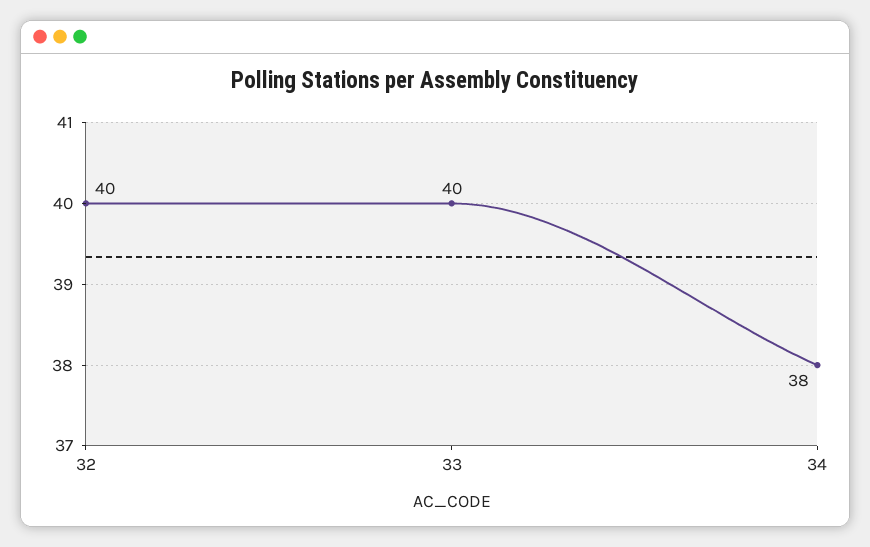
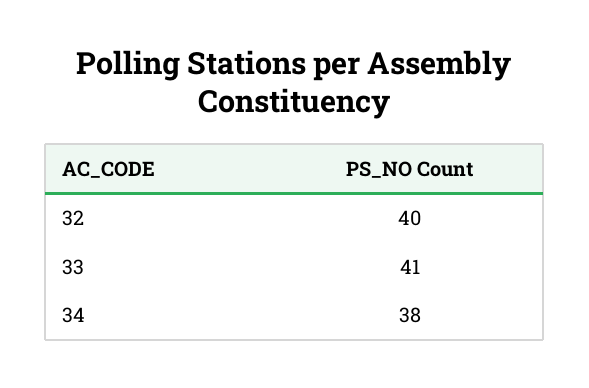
  {
    "32": 40,
-   "33": 40,
+   "33": 41,
    "34": 38
  }

